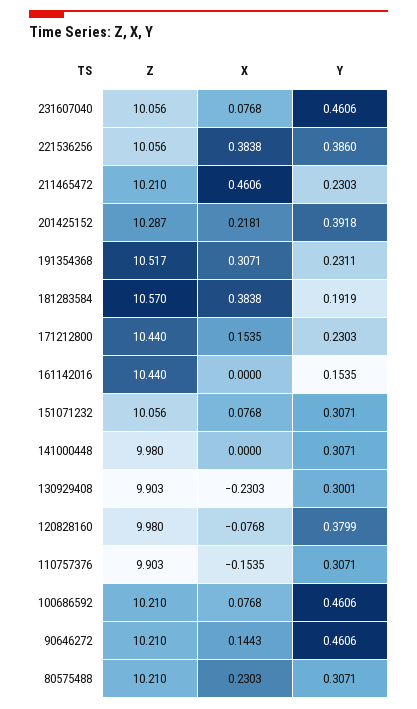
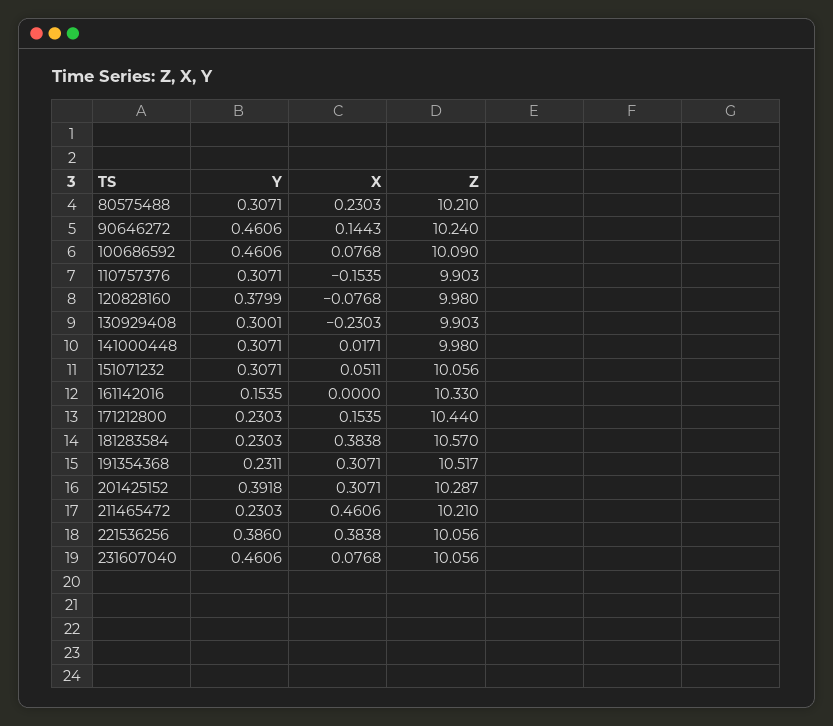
  {
    "Z": {
      "231607040": 10.056,
      "221536256": 10.056,
      "211465472": 10.21,
      "201425152": 10.287,
      "191354368": 10.517,
      "181283584": 10.57,
      "171212800": 10.44,
-     "161142016": 10.44,
+     "161142016": 10.33,
      "151071232": 10.056,
      "141000448": 9.98,
      "130929408": 9.903,
      "120828160": 9.98,
      "110757376": 9.903,
-     "100686592": 10.21,
+     "100686592": 10.09,
-     "90646272": 10.21,
+     "90646272": 10.24,
      "80575488": 10.21
    },
    "X": {
      "231607040": 0.0768,
      "221536256": 0.3838,
      "211465472": 0.4606,
-     "201425152": 0.2181,
+     "201425152": 0.3071,
      "191354368": 0.3071,
      "181283584": 0.3838,
      "171212800": 0.1535,
      "161142016": 0,
-     "151071232": 0.0768,
+     "151071232": 0.0511,
-     "141000448": 0,
+     "141000448": 0.0171,
      "130929408": -0.2303,
      "120828160": -0.0768,
      "110757376": -0.1535,
      "100686592": 0.0768,
      "90646272": 0.1443,
      "80575488": 0.2303
    },
    "Y": {
      "231607040": 0.4606,
      "221536256": 0.386,
      "211465472": 0.2303,
      "201425152": 0.3918,
      "191354368": 0.2311,
-     "181283584": 0.1919,
+     "181283584": 0.2303,
      "171212800": 0.2303,
      "161142016": 0.1535,
      "151071232": 0.3071,
      "141000448": 0.3071,
      "130929408": 0.3001,
      "120828160": 0.3799,
      "110757376": 0.3071,
      "100686592": 0.4606,
      "90646272": 0.4606,
      "80575488": 0.3071
    }
  }

